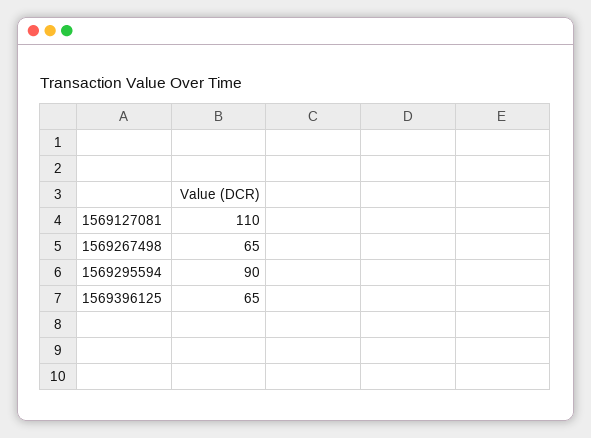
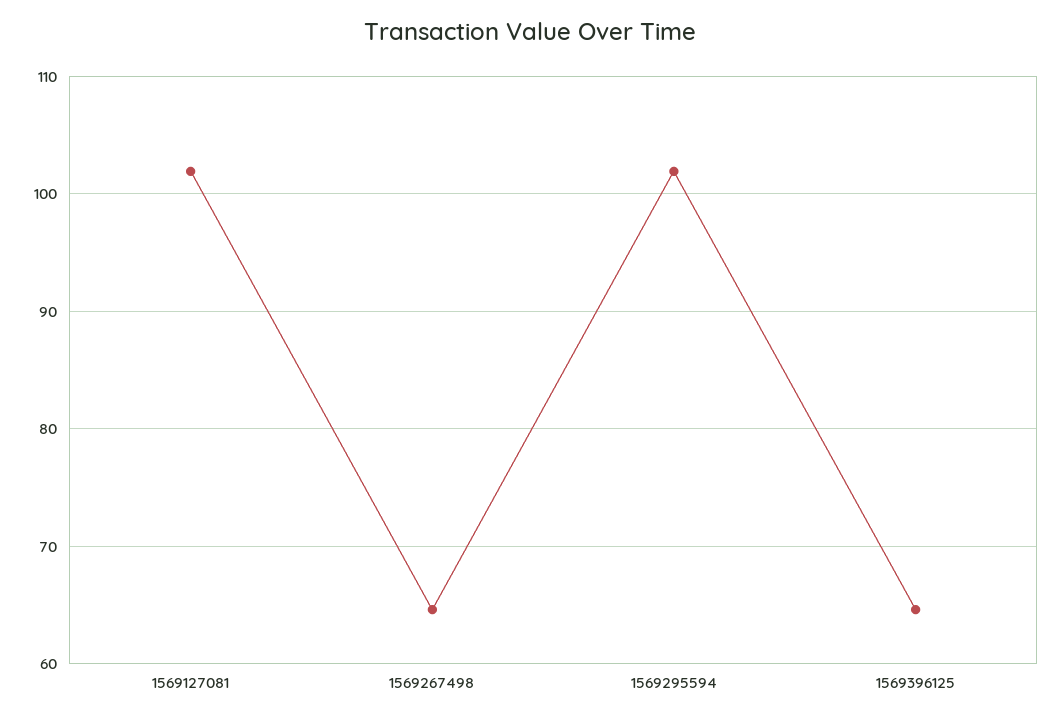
  {
-   "1569127081": 110,
+   "1569127081": 102,
    "1569267498": 65,
-   "1569295594": 90,
+   "1569295594": 102,
    "1569396125": 65
  }

